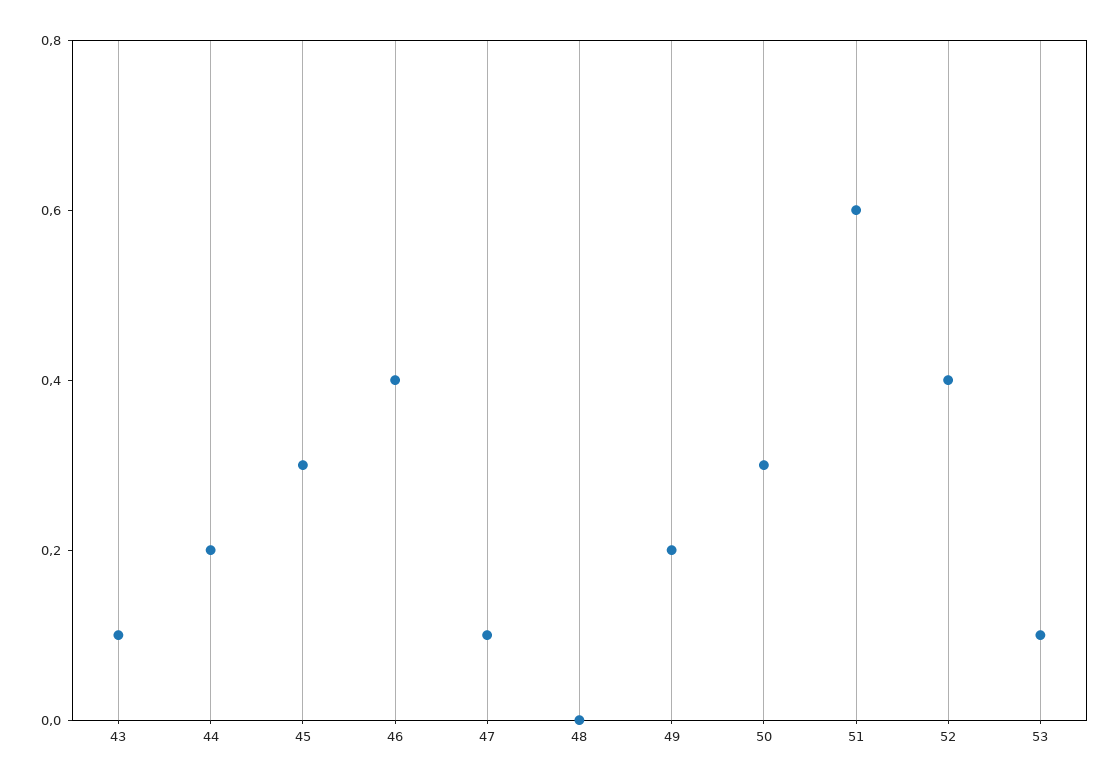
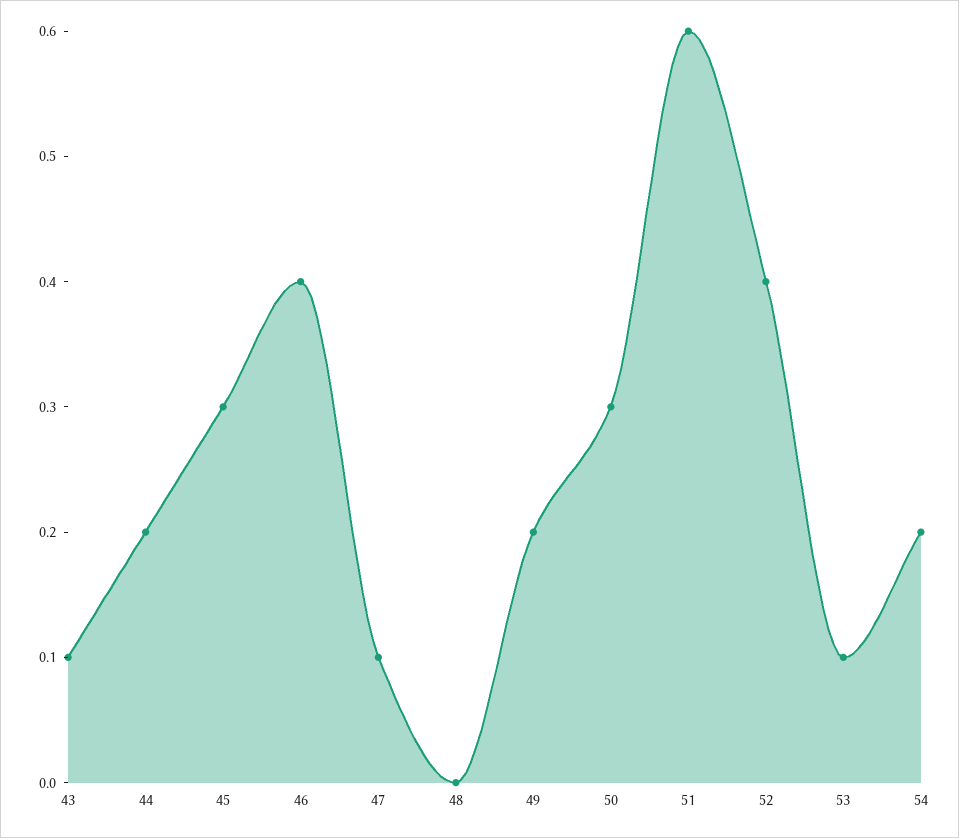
  {
    "43": 0.1,
    "44": 0.2,
    "45": 0.3,
    "46": 0.4,
    "47": 0.1,
    "48": 0,
    "49": 0.2,
    "50": 0.3,
    "51": 0.6,
    "52": 0.4,
-   "53": 0.1
+   "53": 0.1,
+   "54": 0.2
  }

